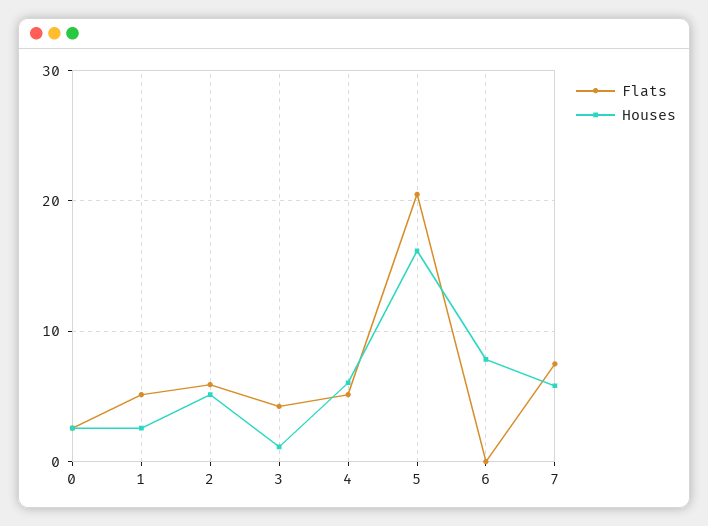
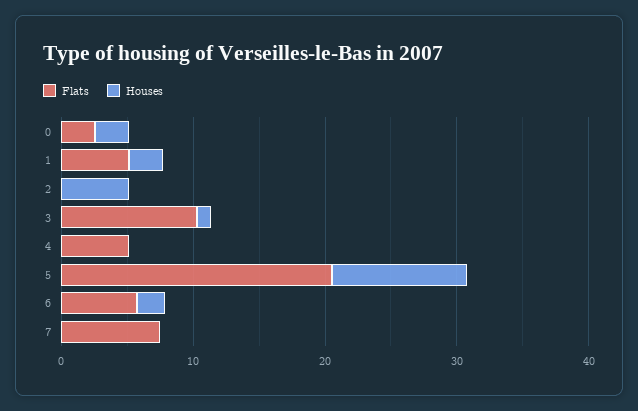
  {
    "Flats": {
      "0": 3,
      "1": 5,
-     "2": 6,
+     "2": 0,
-     "3": 4,
+     "3": 10,
      "4": 5,
      "5": 21,
-     "6": 0,
+     "6": 6,
      "7": 8
    },
    "Houses": {
      "0": 3,
      "1": 3,
      "2": 5,
      "3": 1,
-     "4": 6,
+     "4": 0,
-     "5": 16,
+     "5": 10,
-     "6": 8,
+     "6": 2,
-     "7": 6
+     "7": 0
    }
  }

